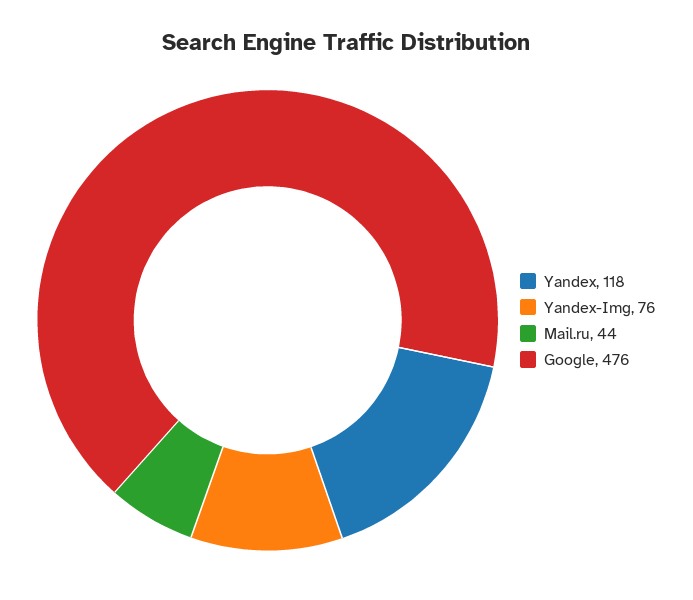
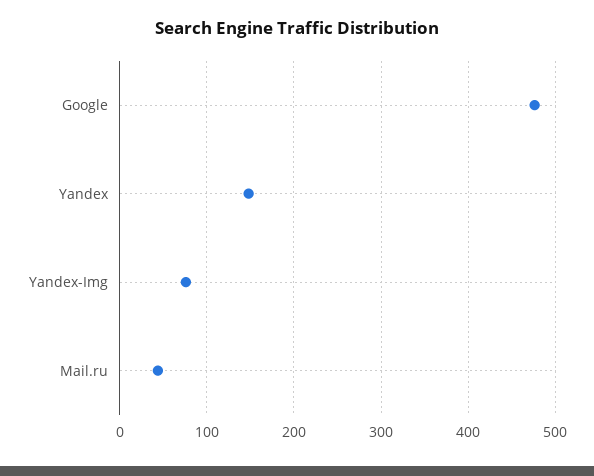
  {
-   "Yandex": 118,
+   "Yandex": 150,
    "Yandex-Img": 76,
    "Mail.ru": 44,
    "Google": 476
  }

